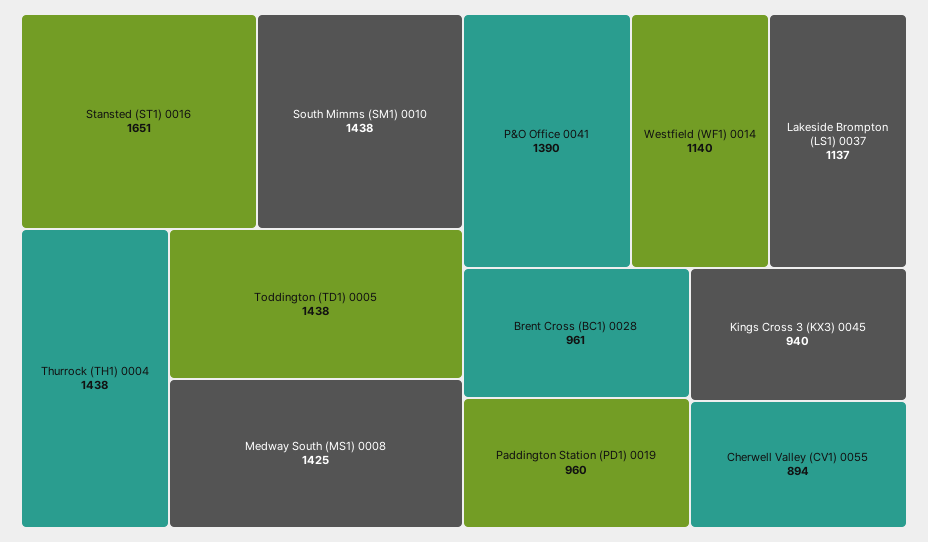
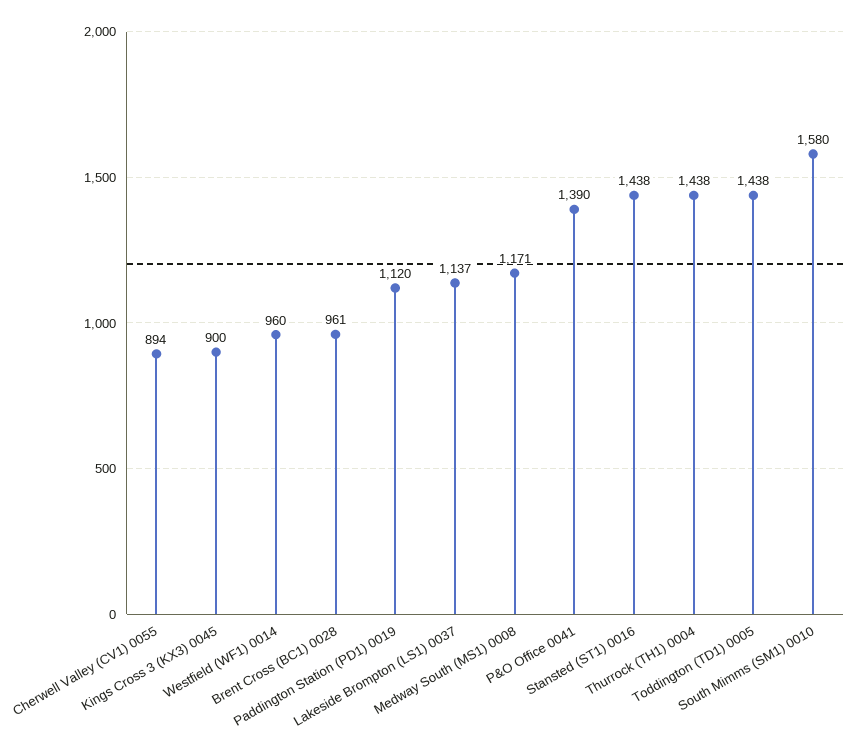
  {
-   "Stansted (ST1) 0016": 1651,
+   "Stansted (ST1) 0016": 1438,
-   "South Mimms (SM1) 0010": 1438,
+   "South Mimms (SM1) 0010": 1580,
    "Thurrock (TH1) 0004": 1438,
    "Toddington (TD1) 0005": 1438,
-   "Medway South (MS1) 0008": 1425,
+   "Medway South (MS1) 0008": 1171,
    "P&O Office 0041": 1390,
-   "Westfield (WF1) 0014": 1140,
+   "Westfield (WF1) 0014": 960,
    "Lakeside Brompton (LS1) 0037": 1137,
    "Brent Cross (BC1) 0028": 961,
-   "Paddington Station (PD1) 0019": 960,
+   "Paddington Station (PD1) 0019": 1120,
-   "Kings Cross 3 (KX3) 0045": 940,
+   "Kings Cross 3 (KX3) 0045": 900,
    "Cherwell Valley (CV1) 0055": 894
  }

